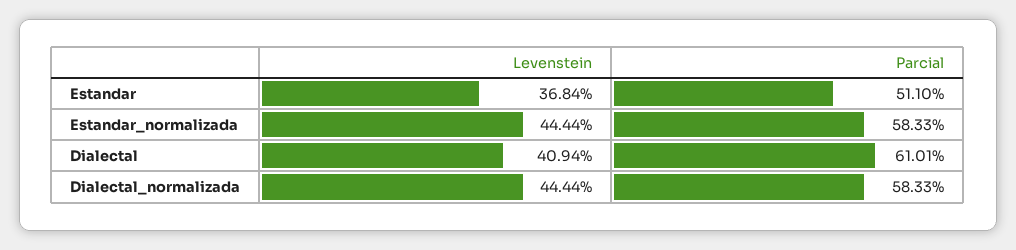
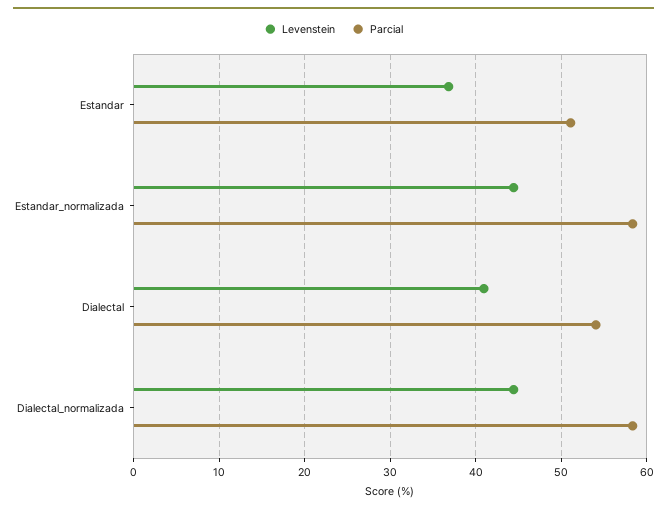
  {
    "Levenstein": {
      "Estandar": 36.84,
      "Estandar_normalizada": 44.44,
      "Dialectal": 40.94,
      "Dialectal_normalizada": 44.44
    },
    "Parcial": {
      "Estandar": 51.1,
      "Estandar_normalizada": 58.33,
-     "Dialectal": 61.01,
+     "Dialectal": 54,
      "Dialectal_normalizada": 58.33
    }
  }

